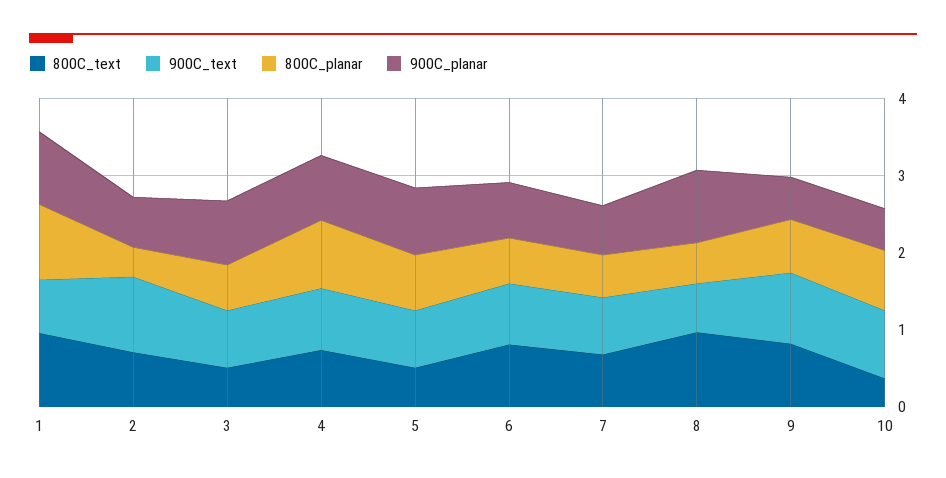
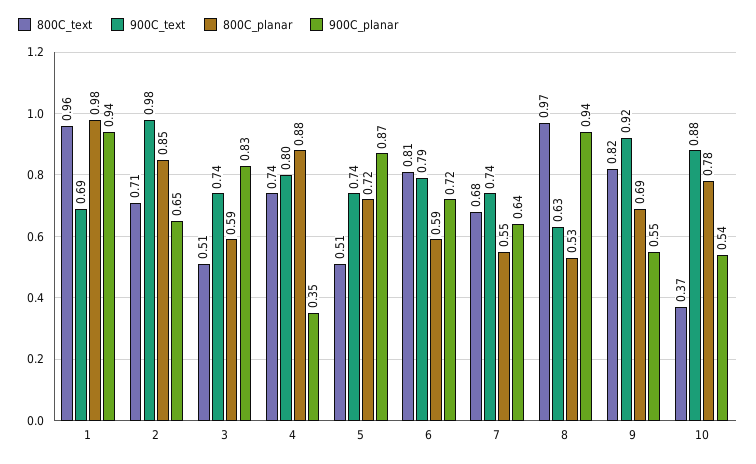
  {
    "800C_text": {
      "1": 0.96,
      "2": 0.71,
      "3": 0.51,
      "4": 0.74,
      "5": 0.51,
      "6": 0.81,
      "7": 0.68,
      "8": 0.97,
      "9": 0.82,
      "10": 0.37
    },
    "900C_text": {
      "1": 0.69,
      "2": 0.98,
      "3": 0.74,
      "4": 0.8,
      "5": 0.74,
      "6": 0.79,
      "7": 0.74,
      "8": 0.63,
      "9": 0.92,
      "10": 0.88
    },
    "800C_planar": {
      "1": 0.98,
-     "2": 0.4,
+     "2": 0.85,
      "3": 0.59,
      "4": 0.88,
      "5": 0.72,
      "6": 0.59,
      "7": 0.55,
      "8": 0.53,
      "9": 0.69,
      "10": 0.78
    },
    "900C_planar": {
      "1": 0.94,
      "2": 0.65,
      "3": 0.83,
-     "4": 0.8,
+     "4": 0.35,
      "5": 0.87,
      "6": 0.72,
      "7": 0.64,
      "8": 0.94,
      "9": 0.55,
      "10": 0.54
    }
  }

